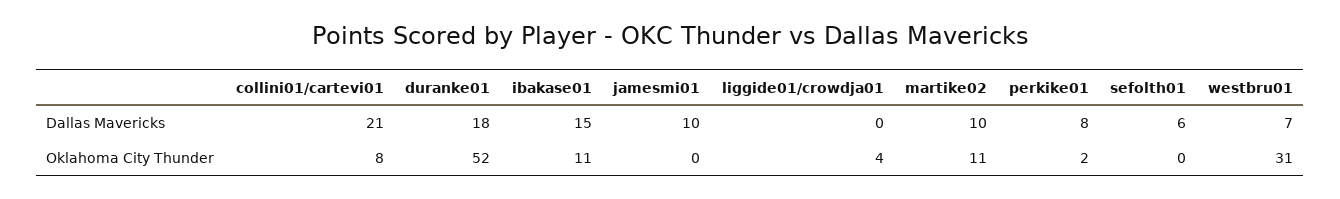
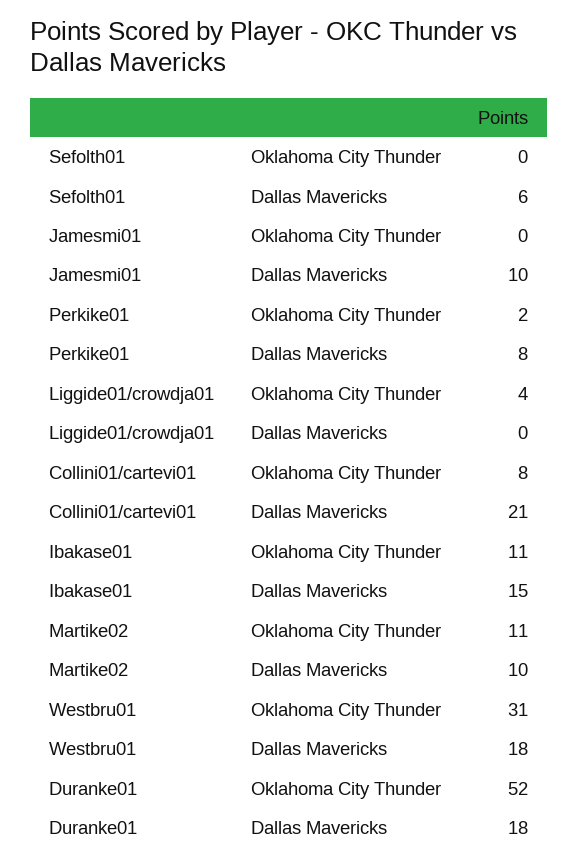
  {
    "collini01/cartevi01": {
      "Dallas Mavericks": 21,
      "Oklahoma City Thunder": 8
    },
    "duranke01": {
      "Dallas Mavericks": 18,
      "Oklahoma City Thunder": 52
    },
    "ibakase01": {
      "Dallas Mavericks": 15,
      "Oklahoma City Thunder": 11
    },
    "jamesmi01": {
      "Dallas Mavericks": 10,
      "Oklahoma City Thunder": 0
    },
    "liggide01/crowdja01": {
      "Dallas Mavericks": 0,
      "Oklahoma City Thunder": 4
    },
    "martike02": {
      "Dallas Mavericks": 10,
      "Oklahoma City Thunder": 11
    },
    "perkike01": {
      "Dallas Mavericks": 8,
      "Oklahoma City Thunder": 2
    },
    "sefolth01": {
      "Dallas Mavericks": 6,
      "Oklahoma City Thunder": 0
    },
    "westbru01": {
-     "Dallas Mavericks": 7,
+     "Dallas Mavericks": 18,
      "Oklahoma City Thunder": 31
    }
  }

